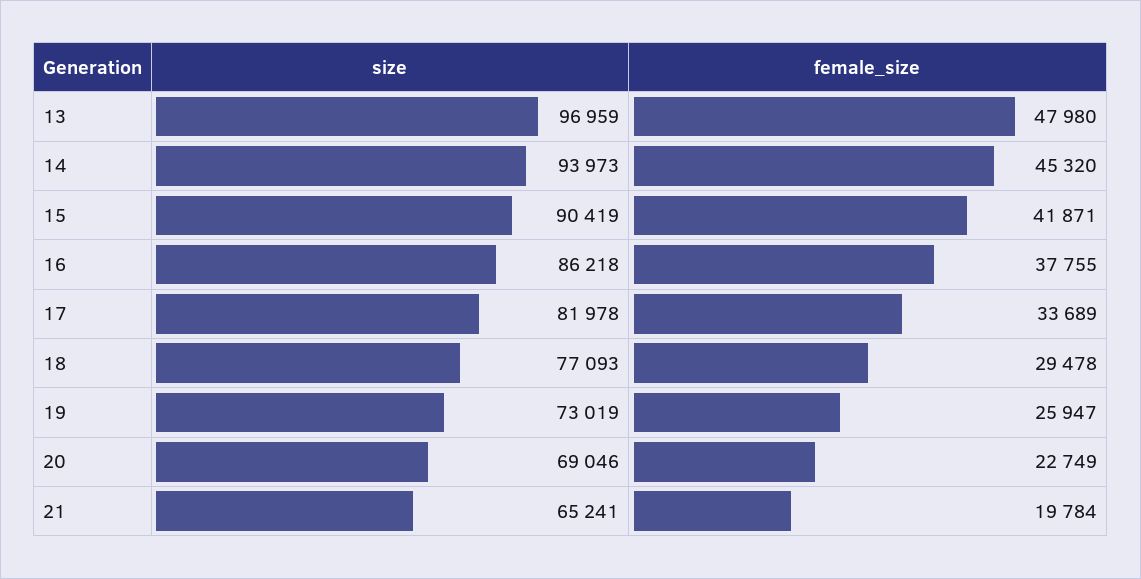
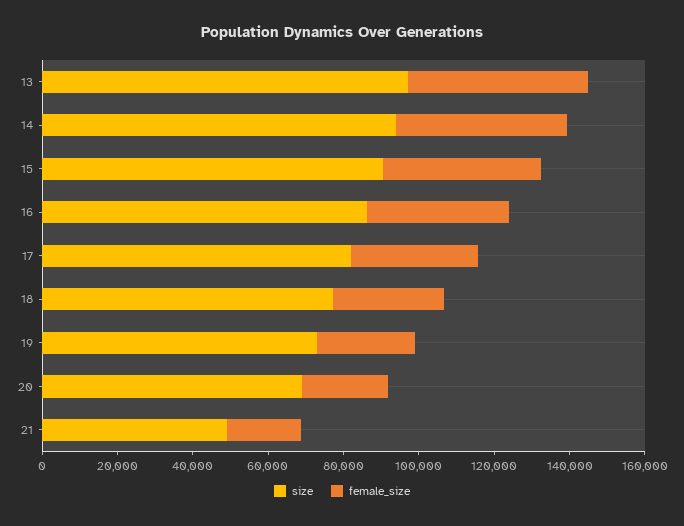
  {
    "size": {
      "13": 96959,
      "14": 93973,
      "15": 90419,
      "16": 86218,
      "17": 81978,
      "18": 77093,
      "19": 73019,
      "20": 69046,
-     "21": 65241
+     "21": 50000
    },
    "female_size": {
      "13": 47980,
      "14": 45320,
      "15": 41871,
      "16": 37755,
      "17": 33689,
      "18": 29478,
      "19": 25947,
      "20": 22749,
      "21": 19784
    }
  }

